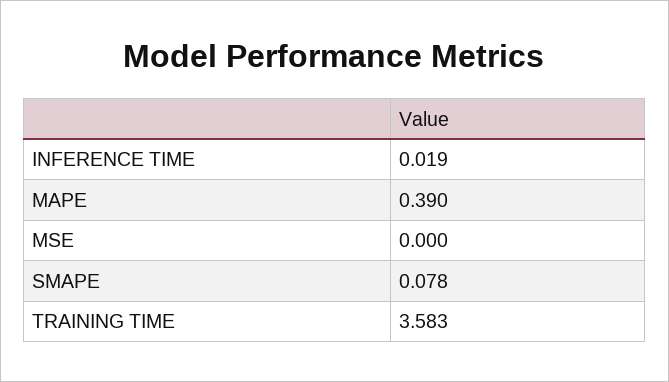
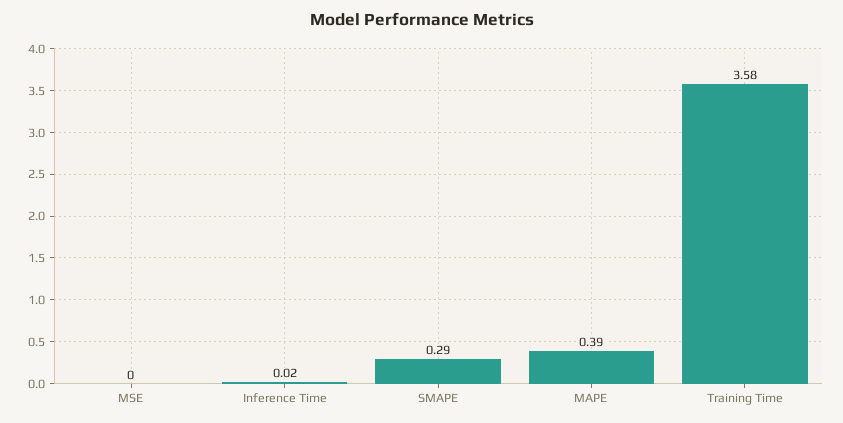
  {
    "INFERENCE TIME": 0.019,
    "MAPE": 0.39,
    "MSE": 0,
-   "SMAPE": 0.078,
+   "SMAPE": 0.29,
    "TRAINING TIME": 3.583
  }

